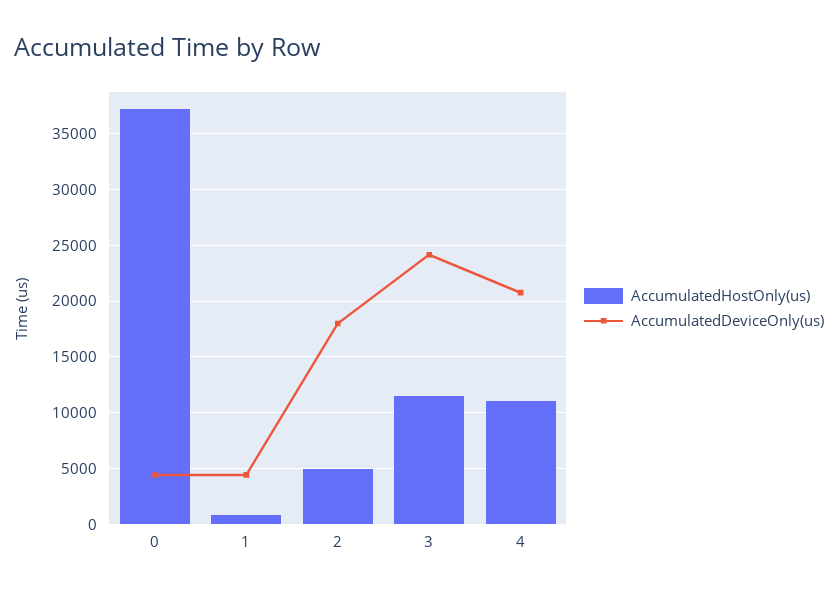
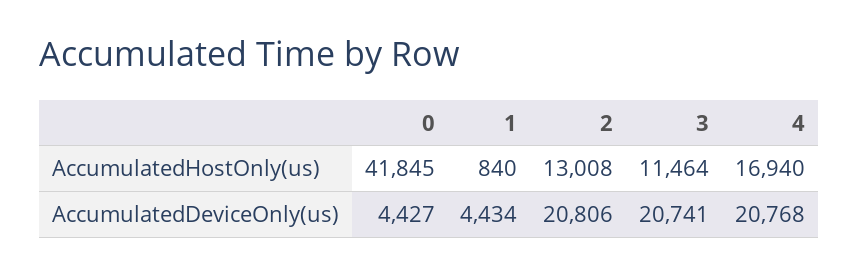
  {
    "AccumulatedHostOnly(us)": {
-     "0": 37000,
+     "0": 41845,
      "1": 840,
-     "2": 5000,
+     "2": 13008,
      "3": 11464,
-     "4": 11000
+     "4": 16940
    },
    "AccumulatedDeviceOnly(us)": {
      "0": 4427,
      "1": 4434,
-     "2": 18000,
+     "2": 20806,
-     "3": 24000,
+     "3": 20741,
      "4": 20768
    }
  }

